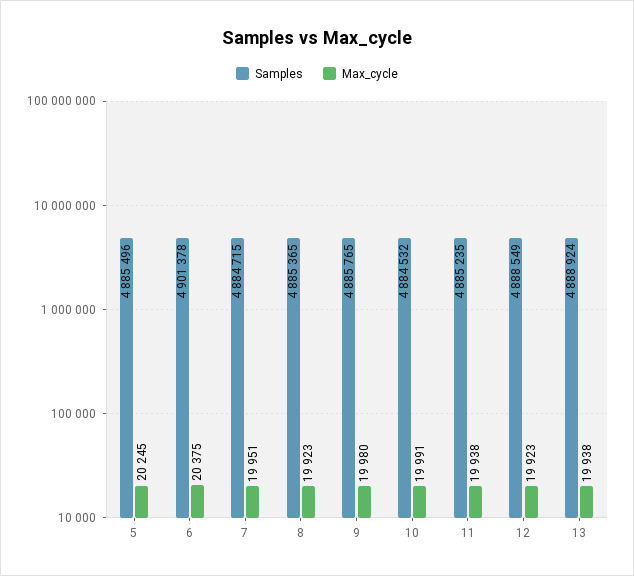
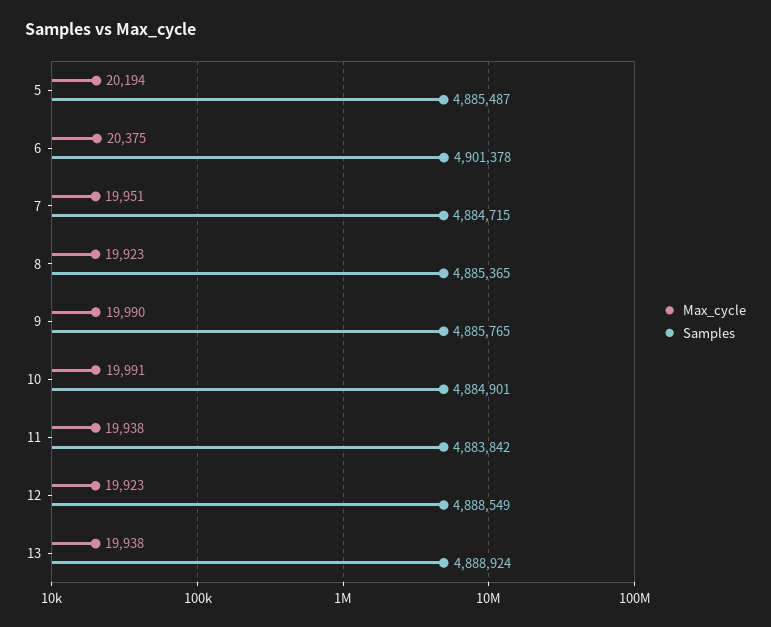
  {
    "Samples": {
-     "5": 4885496,
+     "5": 4885487,
      "6": 4901378,
      "7": 4884715,
      "8": 4885365,
      "9": 4885765,
-     "10": 4884532,
+     "10": 4884901,
-     "11": 4885235,
+     "11": 4883842,
      "12": 4888549,
      "13": 4888924
    },
    "Max_cycle": {
-     "5": 20245,
+     "5": 20194,
      "6": 20375,
      "7": 19951,
      "8": 19923,
-     "9": 19980,
+     "9": 19990,
      "10": 19991,
      "11": 19938,
      "12": 19923,
      "13": 19938
    }
  }

